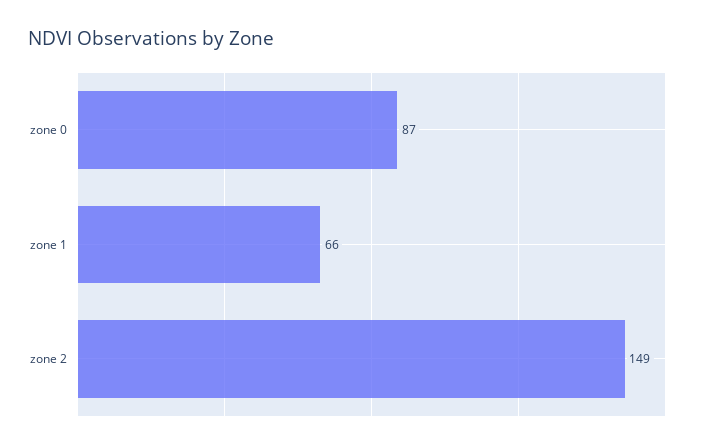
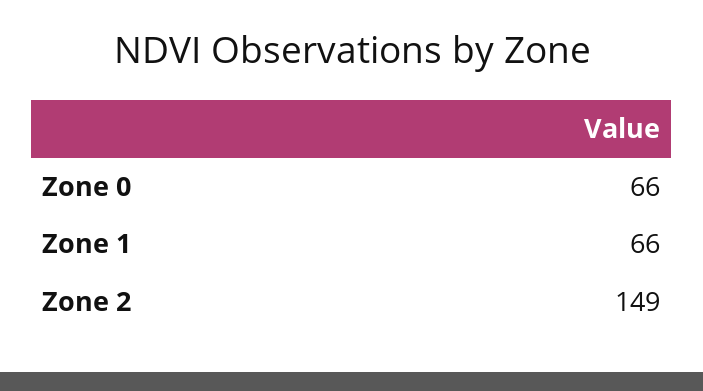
  {
-   "zone 0": 87,
+   "zone 0": 66,
    "zone 1": 66,
    "zone 2": 149
  }

